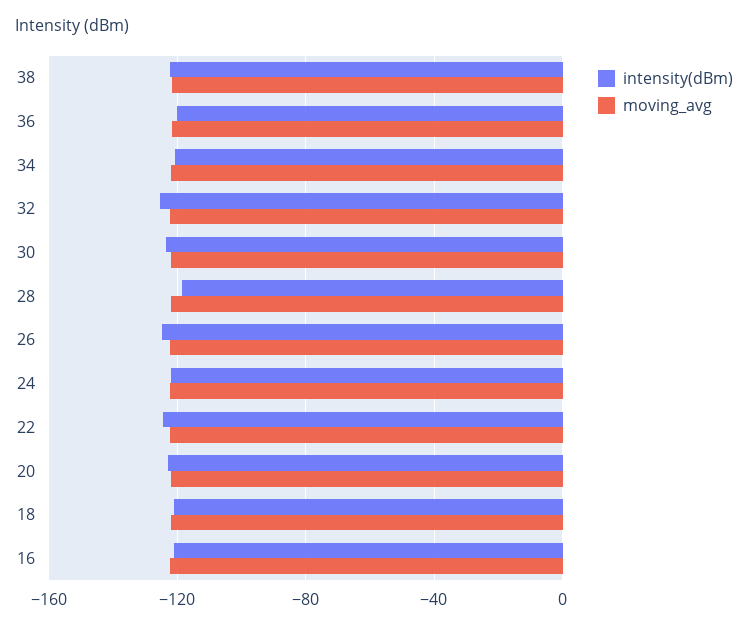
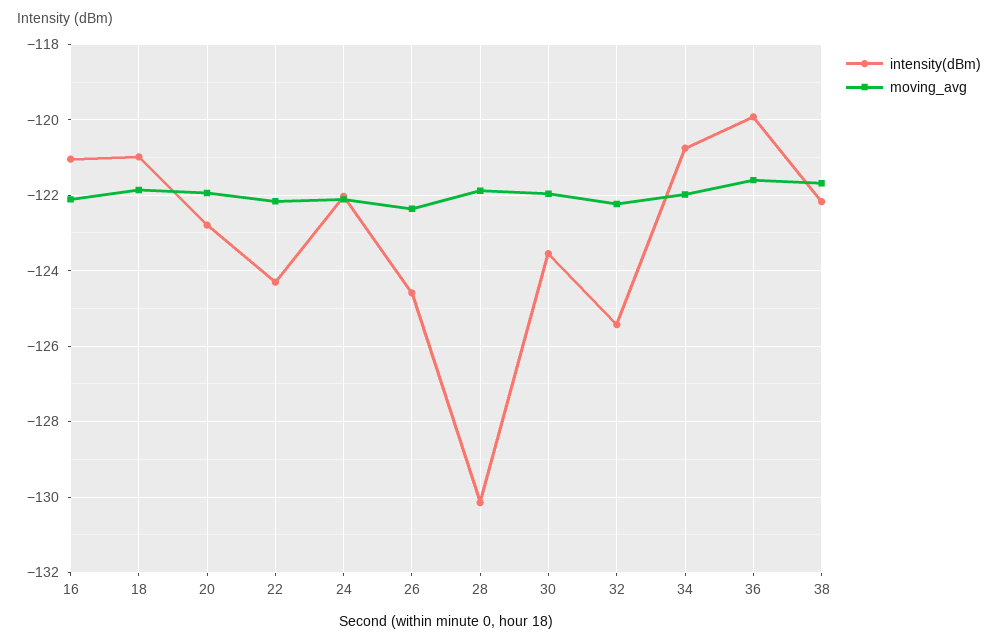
  {
    "intensity(dBm)": {
      "38": -122.2,
      "36": -120,
      "34": -120.8,
      "32": -125.4,
      "30": -123.6,
-     "28": -120,
+     "28": -130.2,
      "26": -124.6,
      "24": -122,
      "22": -124.4,
      "20": -122.8,
      "18": -121,
      "16": -121
    },
    "moving_avg": {
      "38": -121.6,
      "36": -121.6,
      "34": -122,
      "32": -122.2,
      "30": -122,
      "28": -121.8,
      "26": -122.4,
      "24": -122.2,
      "22": -122.2,
      "20": -122,
      "18": -121.8,
      "16": -122.2
    }
  }

